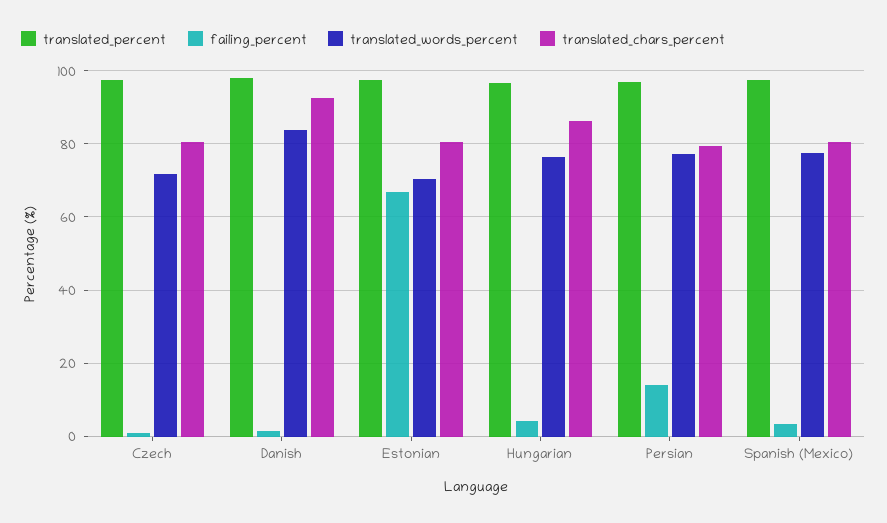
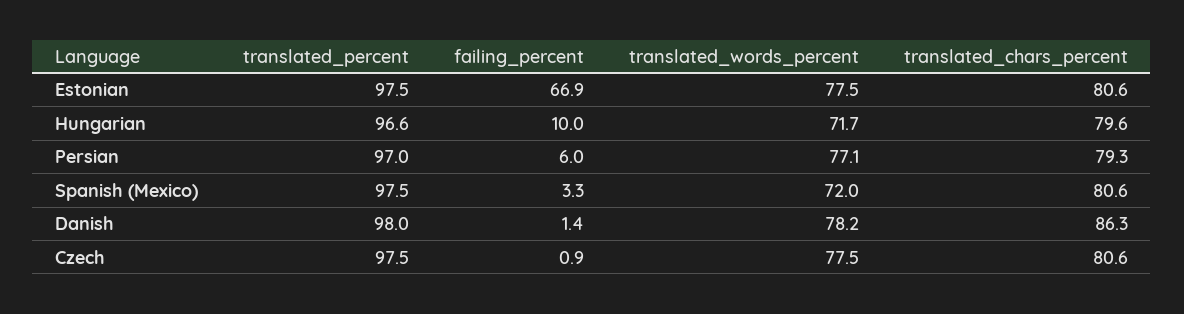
  {
    "translated_percent": {
      "Czech": 97.5,
      "Danish": 98,
      "Estonian": 97.5,
      "Hungarian": 96.6,
      "Persian": 97,
      "Spanish (Mexico)": 97.5
    },
    "failing_percent": {
      "Czech": 0.9,
      "Danish": 1.4,
      "Estonian": 66.9,
-     "Hungarian": 4,
+     "Hungarian": 10,
-     "Persian": 14,
+     "Persian": 6,
      "Spanish (Mexico)": 3.3
    },
    "translated_words_percent": {
-     "Czech": 72,
+     "Czech": 77.5,
-     "Danish": 84,
+     "Danish": 78.2,
-     "Estonian": 70,
+     "Estonian": 77.5,
-     "Hungarian": 76,
+     "Hungarian": 71.7,
      "Persian": 77.1,
-     "Spanish (Mexico)": 78
+     "Spanish (Mexico)": 72
    },
    "translated_chars_percent": {
      "Czech": 80.6,
-     "Danish": 92,
+     "Danish": 86.3,
      "Estonian": 80.6,
-     "Hungarian": 86,
+     "Hungarian": 79.6,
      "Persian": 79.3,
      "Spanish (Mexico)": 80.6
    }
  }

